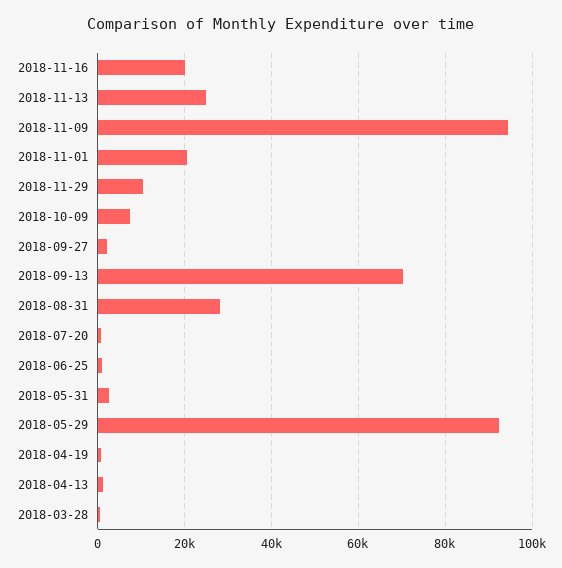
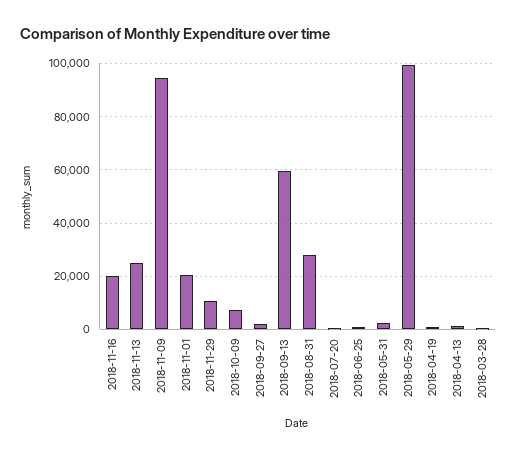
  {
    "2018-11-16": 20000,
    "2018-11-13": 24000,
    "2018-11-09": 94000,
    "2018-11-01": 20000,
    "2018-11-29": 10000,
    "2018-10-09": 8000,
    "2018-09-27": 2000,
-   "2018-09-13": 70000,
+   "2018-09-13": 60000,
    "2018-08-31": 28000,
    "2018-07-20": 0,
    "2018-06-25": 2000,
    "2018-05-31": 2000,
-   "2018-05-29": 92000,
+   "2018-05-29": 100000,
    "2018-04-19": 0,
    "2018-04-13": 2000,
    "2018-03-28": 0
  }

